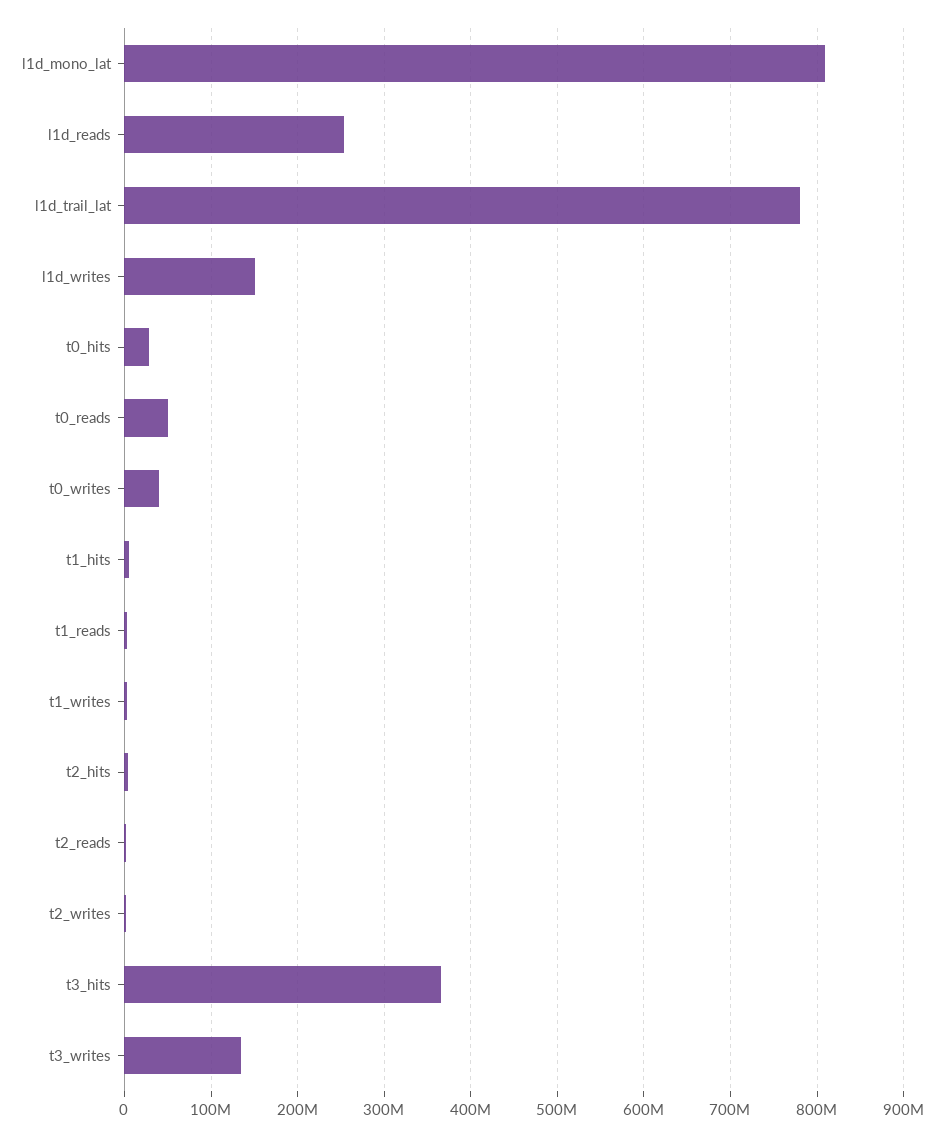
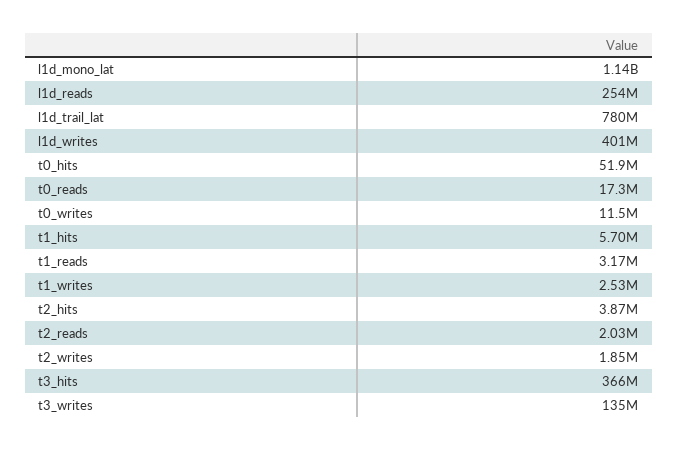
  {
-   "l1d_mono_lat": 810000000,
+   "l1d_mono_lat": 1140000000,
    "l1d_reads": 254000000,
    "l1d_trail_lat": 780000000,
-   "l1d_writes": 150000000,
+   "l1d_writes": 401000000,
-   "t0_hits": 30000000,
+   "t0_hits": 51900000,
-   "t0_reads": 50000000,
+   "t0_reads": 17300000,
-   "t0_writes": 40000000,
+   "t0_writes": 11500000,
    "t1_hits": 5700000,
    "t1_reads": 3170000,
    "t1_writes": 2530000,
    "t2_hits": 3870000,
    "t2_reads": 2030000,
    "t2_writes": 1850000,
    "t3_hits": 366000000,
    "t3_writes": 135000000
  }

